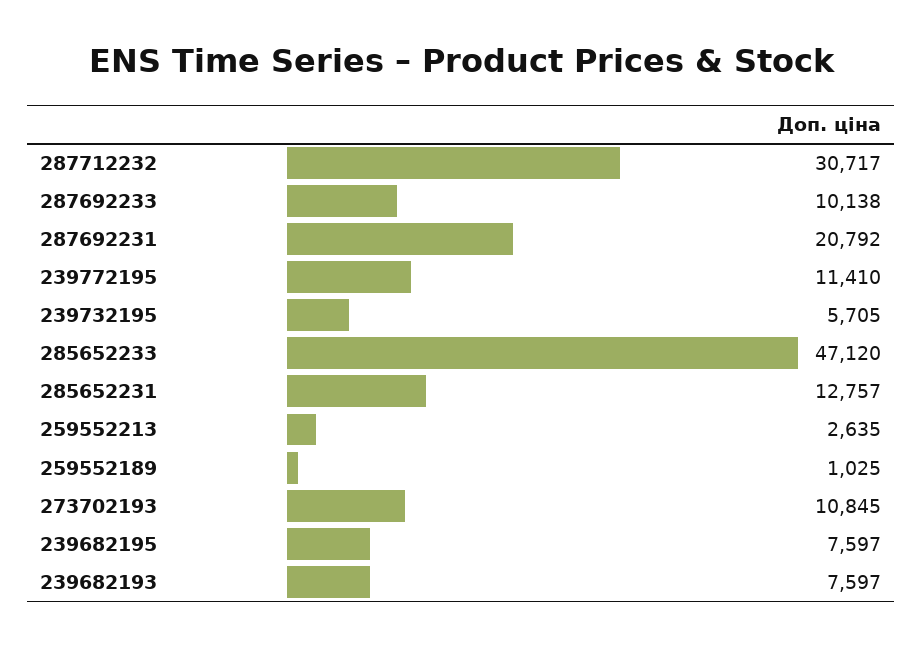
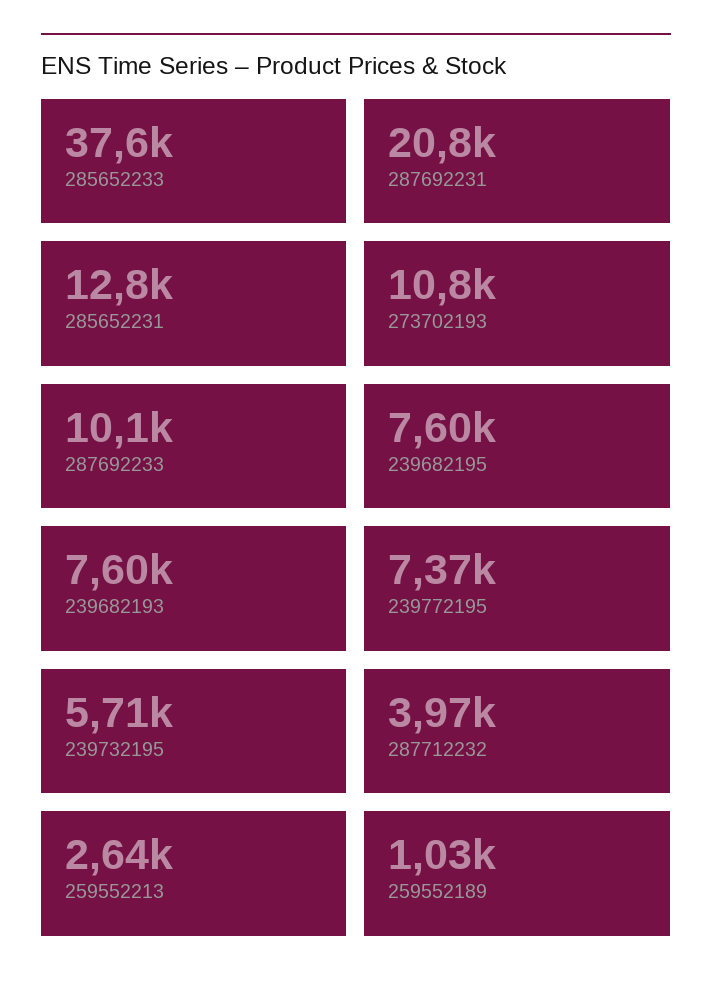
  {
-   "287712232": 30717,
+   "287712232": 3970,
    "287692233": 10138,
    "287692231": 20792,
-   "239772195": 11410,
+   "239772195": 7370,
    "239732195": 5705,
-   "285652233": 47120,
+   "285652233": 37600,
    "285652231": 12757,
    "259552213": 2635,
    "259552189": 1025,
    "273702193": 10845,
    "239682195": 7597,
    "239682193": 7597
  }

